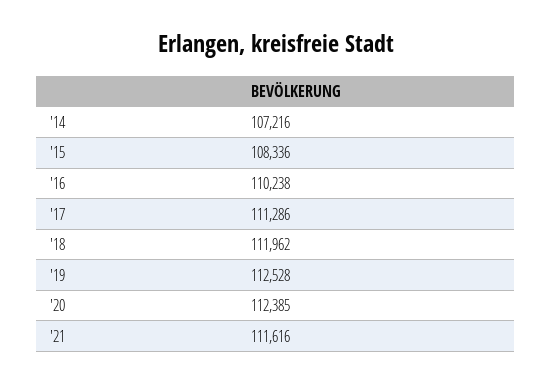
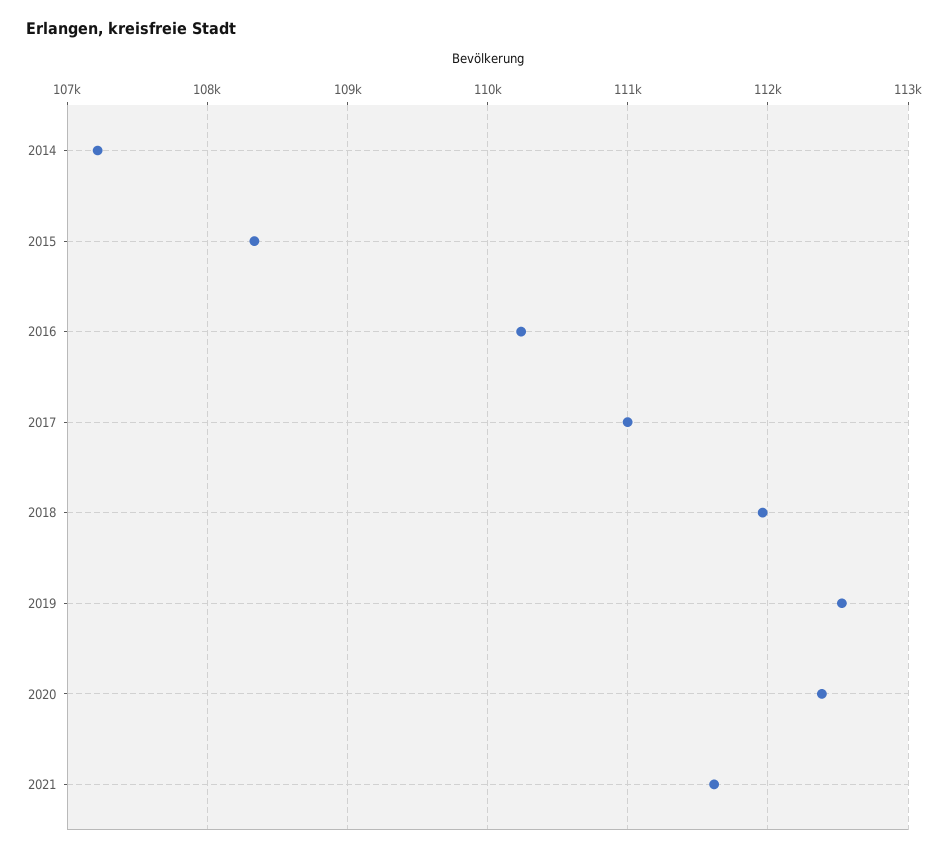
  {
    "'14": 107216,
    "'15": 108336,
    "'16": 110238,
-   "'17": 111286,
+   "'17": 111000,
    "'18": 111962,
    "'19": 112528,
    "'20": 112385,
    "'21": 111616
  }

